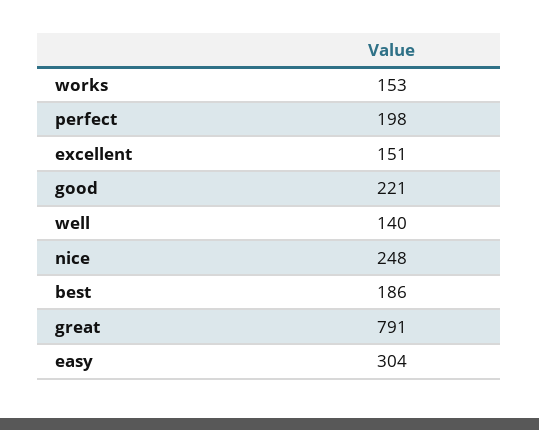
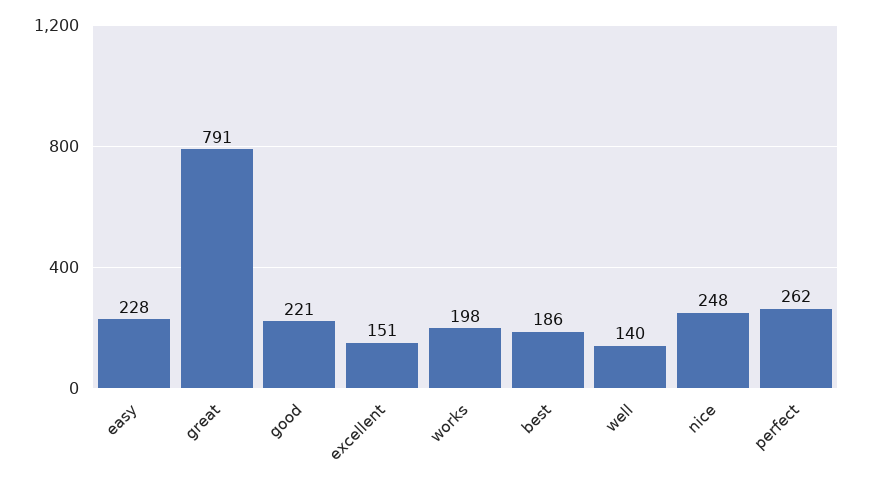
  {
-   "works": 153,
+   "works": 198,
-   "perfect": 198,
+   "perfect": 262,
    "excellent": 151,
    "good": 221,
    "well": 140,
    "nice": 248,
    "best": 186,
    "great": 791,
-   "easy": 304
+   "easy": 228
  }

